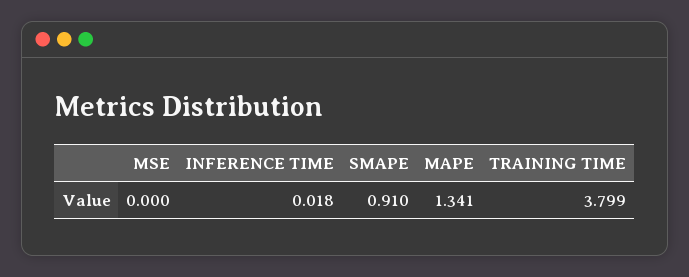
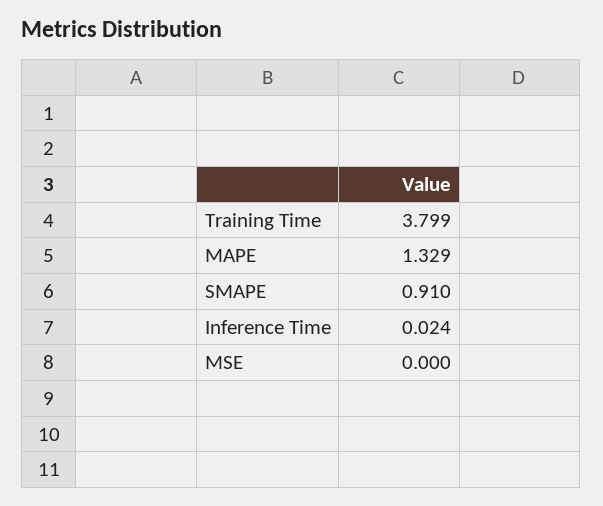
  {
    "MSE": 0,
-   "INFERENCE TIME": 0.018,
+   "INFERENCE TIME": 0.024,
    "SMAPE": 0.91,
-   "MAPE": 1.341,
+   "MAPE": 1.329,
    "TRAINING TIME": 3.799
  }

